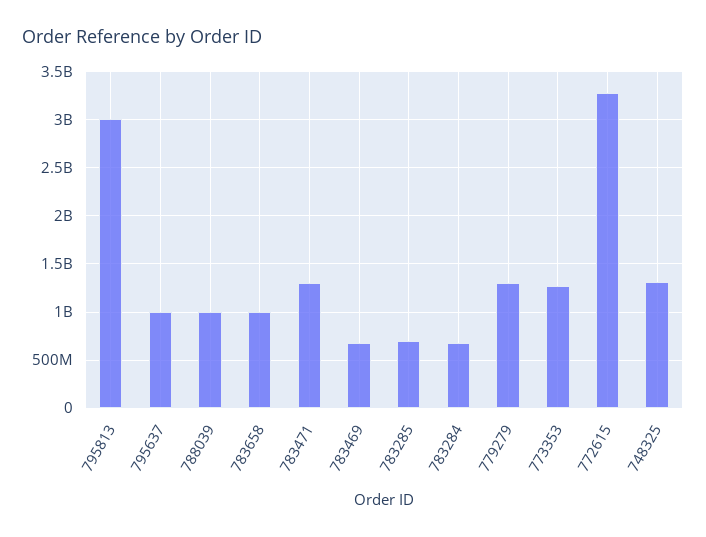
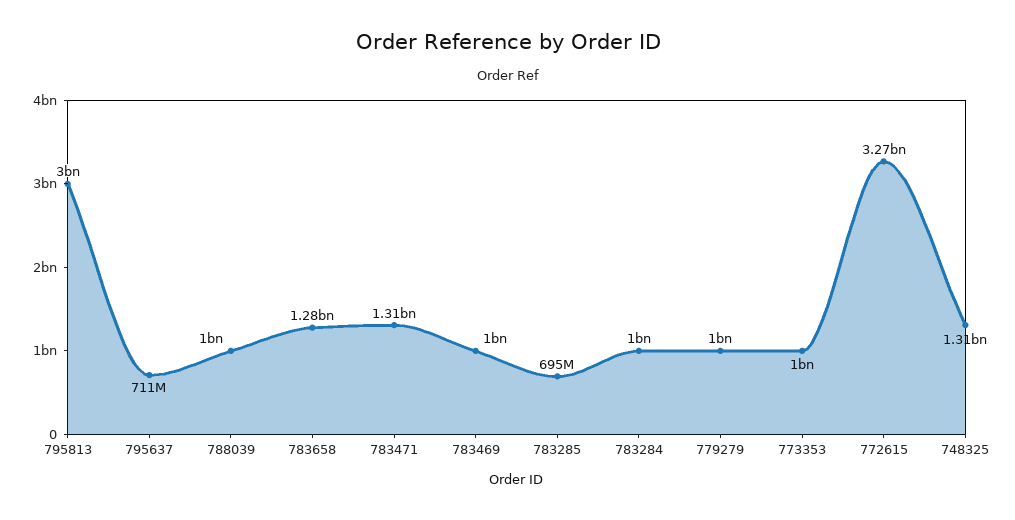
  {
    "795813": 3000000000,
-   "795637": 1000000000,
+   "795637": 711000000,
    "788039": 1000000000,
-   "783658": 1000000000,
+   "783658": 1280000000,
    "783471": 1310000000,
-   "783469": 700000000,
+   "783469": 1000000000,
    "783285": 695000000,
-   "783284": 700000000,
+   "783284": 1000000000,
-   "779279": 1300000000,
+   "779279": 1000000000,
-   "773353": 1300000000,
+   "773353": 1000000000,
    "772615": 3270000000,
    "748325": 1310000000
  }

